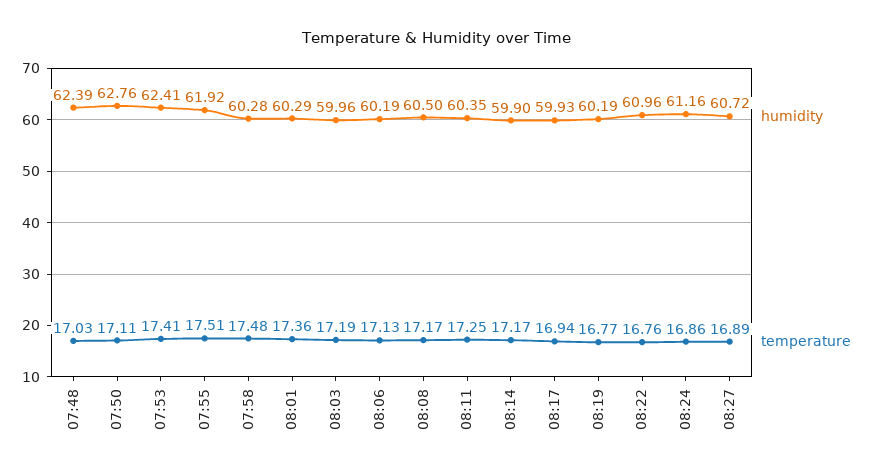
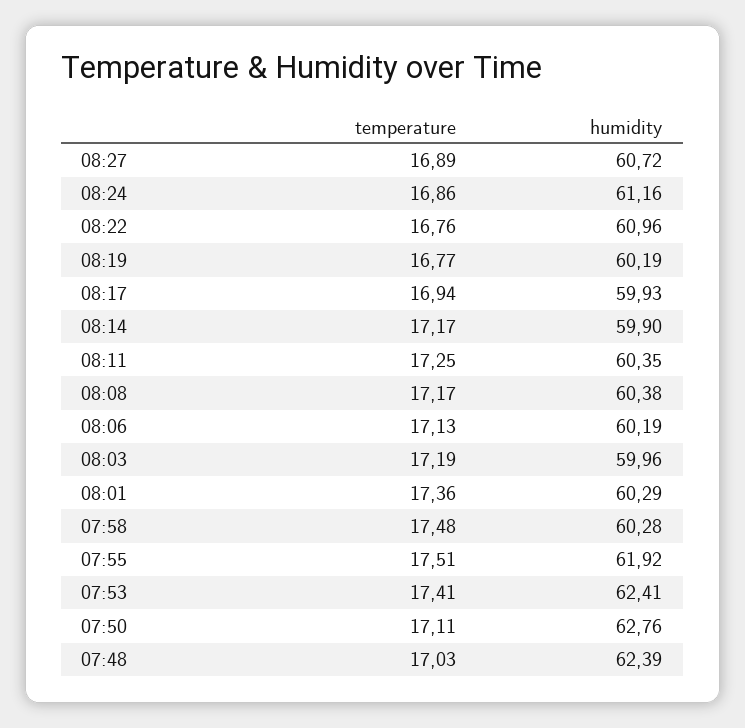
  {
    "humidity": {
      "07:48": 62.39,
      "07:50": 62.76,
      "07:53": 62.41,
      "07:55": 61.92,
      "07:58": 60.28,
      "08:01": 60.29,
      "08:03": 59.96,
      "08:06": 60.19,
-     "08:08": 60.5,
+     "08:08": 60.38,
      "08:11": 60.35,
      "08:14": 59.9,
      "08:17": 59.93,
      "08:19": 60.19,
      "08:22": 60.96,
      "08:24": 61.16,
      "08:27": 60.72
    },
    "temperature": {
      "07:48": 17.03,
      "07:50": 17.11,
      "07:53": 17.41,
      "07:55": 17.51,
      "07:58": 17.48,
      "08:01": 17.36,
      "08:03": 17.19,
      "08:06": 17.13,
      "08:08": 17.17,
      "08:11": 17.25,
      "08:14": 17.17,
      "08:17": 16.94,
      "08:19": 16.77,
      "08:22": 16.76,
      "08:24": 16.86,
      "08:27": 16.89
    }
  }

